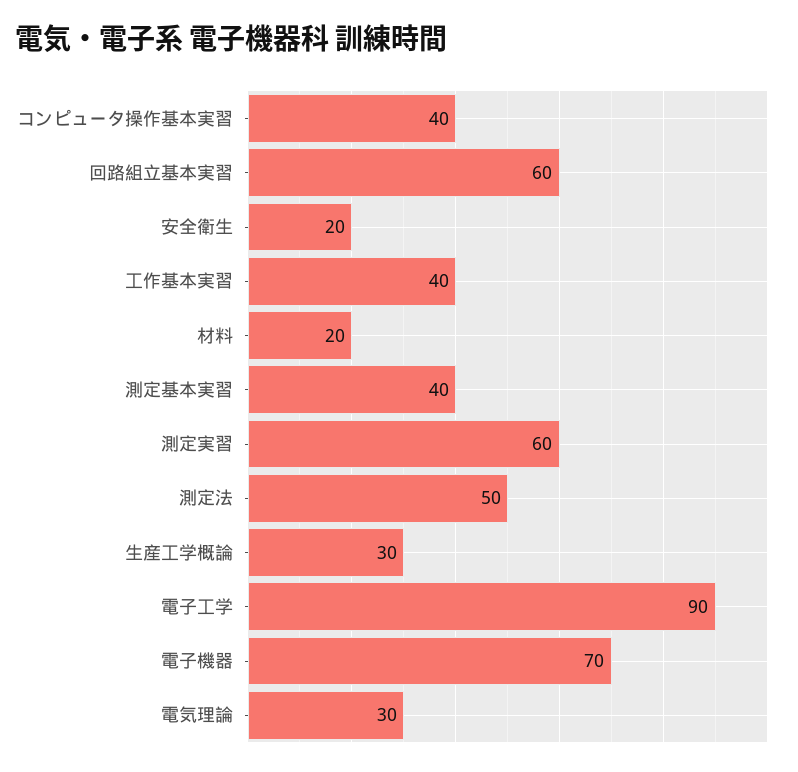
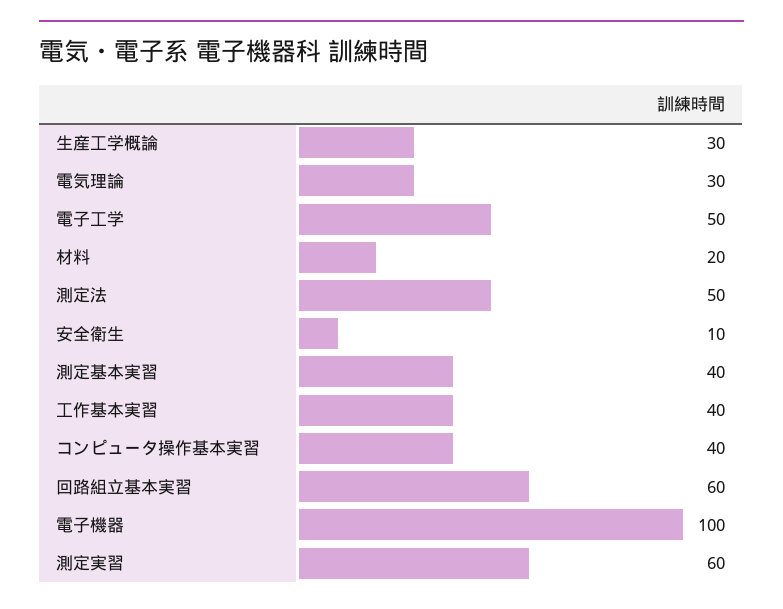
  {
    "コンピュータ操作基本実習": 40,
    "回路組立基本実習": 60,
-   "安全衛生": 20,
+   "安全衛生": 10,
    "工作基本実習": 40,
    "材料": 20,
    "測定基本実習": 40,
    "測定実習": 60,
    "測定法": 50,
    "生産工学概論": 30,
-   "電子工学": 90,
+   "電子工学": 50,
-   "電子機器": 70,
+   "電子機器": 100,
    "電気理論": 30
  }

